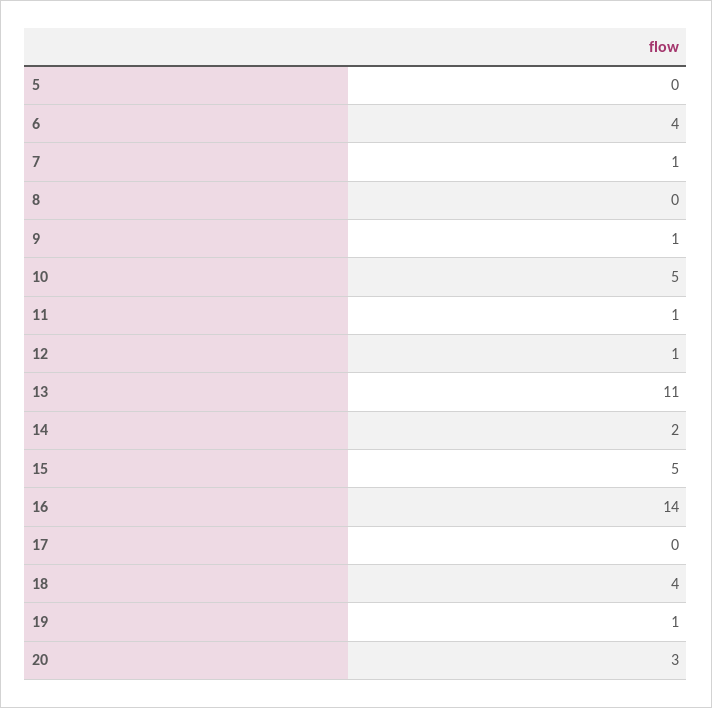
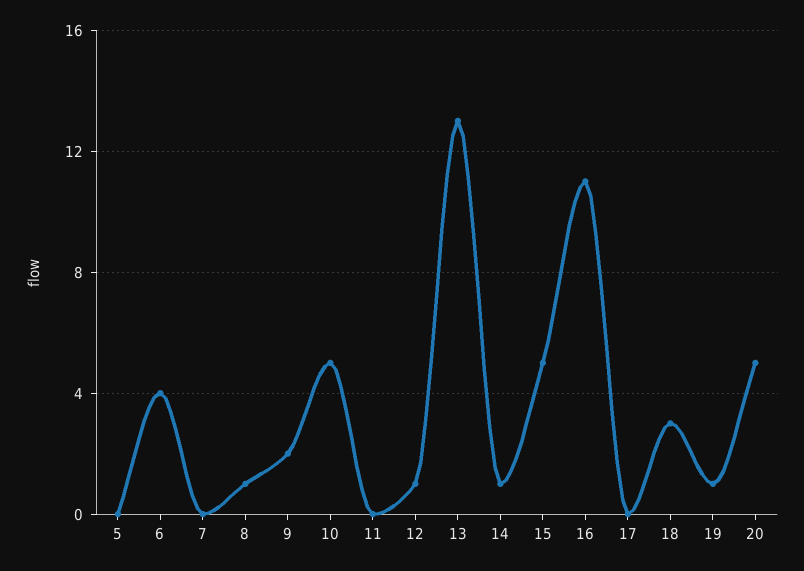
  {
    "5": 0,
    "6": 4,
-   "7": 1,
+   "7": 0,
-   "8": 0,
+   "8": 1,
-   "9": 1,
+   "9": 2,
    "10": 5,
-   "11": 1,
+   "11": 0,
    "12": 1,
-   "13": 11,
+   "13": 13,
-   "14": 2,
+   "14": 1,
    "15": 5,
-   "16": 14,
+   "16": 11,
    "17": 0,
-   "18": 4,
+   "18": 3,
    "19": 1,
-   "20": 3
+   "20": 5
  }

